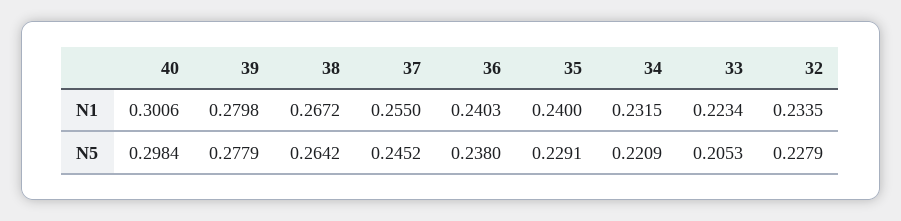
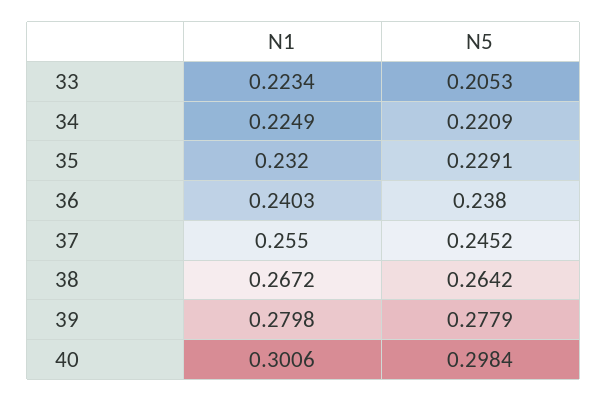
  {
    "40": {
      "N1": 0.3006,
      "N5": 0.2984
    },
    "39": {
      "N1": 0.2798,
      "N5": 0.2779
    },
    "38": {
      "N1": 0.2672,
      "N5": 0.2642
    },
    "37": {
      "N1": 0.255,
      "N5": 0.2452
    },
    "36": {
      "N1": 0.2403,
      "N5": 0.238
    },
    "35": {
-     "N1": 0.24,
+     "N1": 0.232,
      "N5": 0.2291
    },
    "34": {
-     "N1": 0.2315,
+     "N1": 0.2249,
      "N5": 0.2209
    },
    "33": {
      "N1": 0.2234,
      "N5": 0.2053
-   },
+   }
-   "32": {
-     "N1": 0.2335,
-     "N5": 0.2279
-   }
  }

